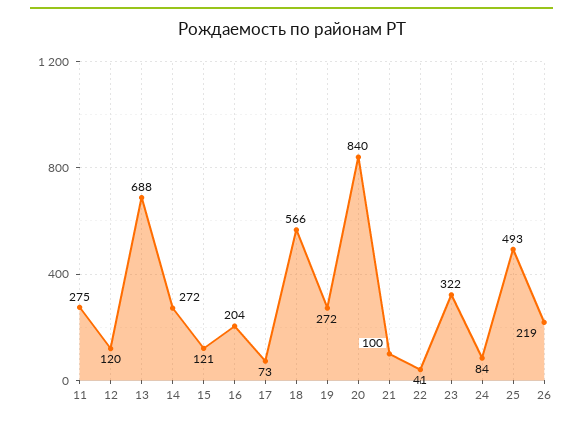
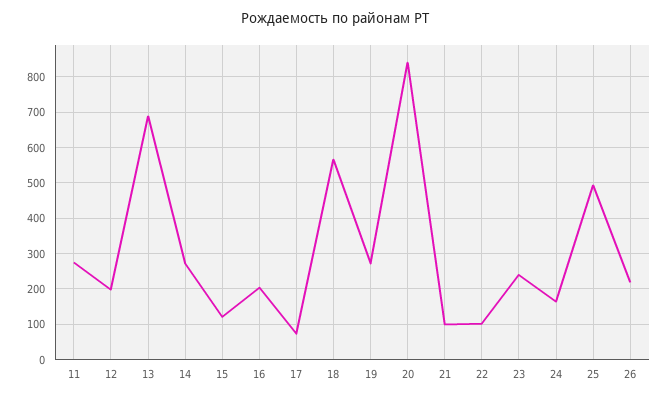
  {
    "11": 275,
-   "12": 120,
+   "12": 200,
    "13": 688,
    "14": 272,
    "15": 121,
    "16": 204,
    "17": 73,
    "18": 566,
    "19": 272,
    "20": 840,
    "21": 100,
-   "22": 41,
+   "22": 100,
-   "23": 322,
+   "23": 240,
-   "24": 84,
+   "24": 160,
    "25": 493,
    "26": 219
  }

